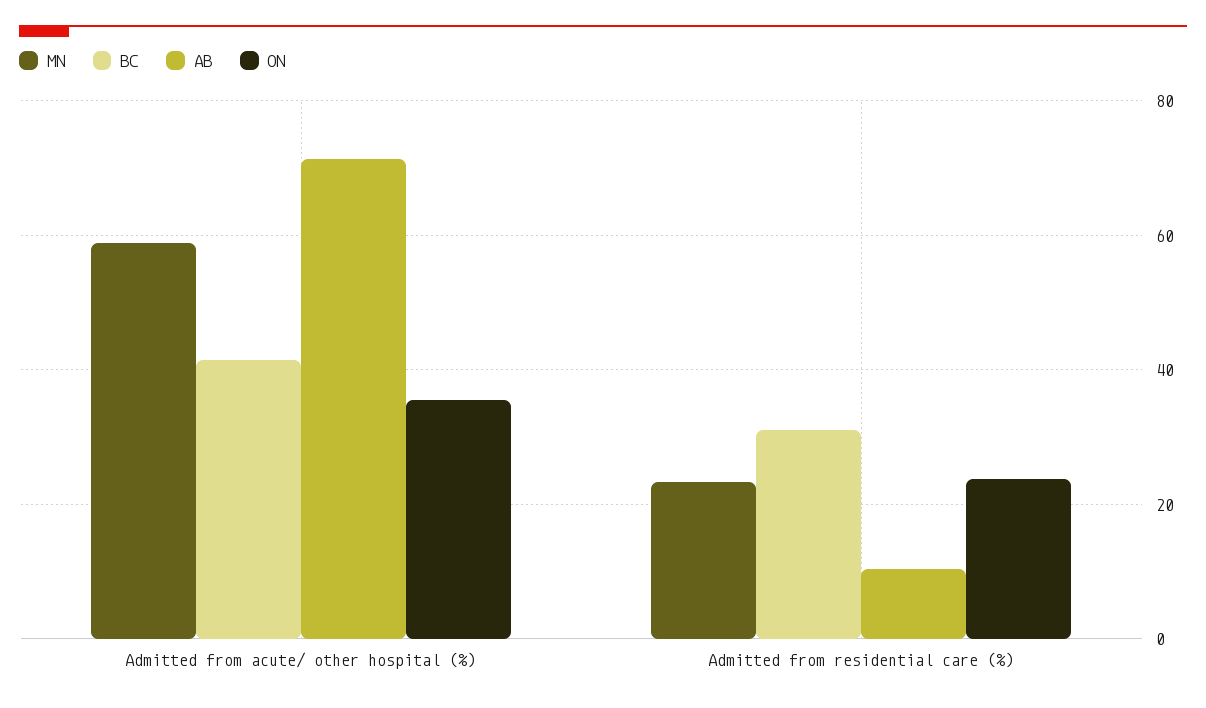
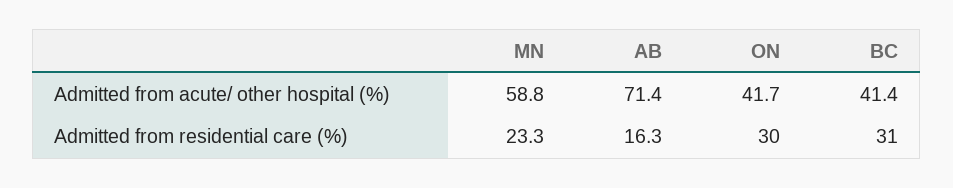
  {
    "MN": {
      "Admitted from acute/ other hospital (%)": 58.8,
      "Admitted from residential care (%)": 23.3
    },
    "BC": {
      "Admitted from acute/ other hospital (%)": 41.4,
      "Admitted from residential care (%)": 31
    },
    "AB": {
      "Admitted from acute/ other hospital (%)": 71.4,
-     "Admitted from residential care (%)": 10
+     "Admitted from residential care (%)": 16.3
    },
    "ON": {
-     "Admitted from acute/ other hospital (%)": 36,
+     "Admitted from acute/ other hospital (%)": 41.7,
-     "Admitted from residential care (%)": 24
+     "Admitted from residential care (%)": 30
    }
  }

